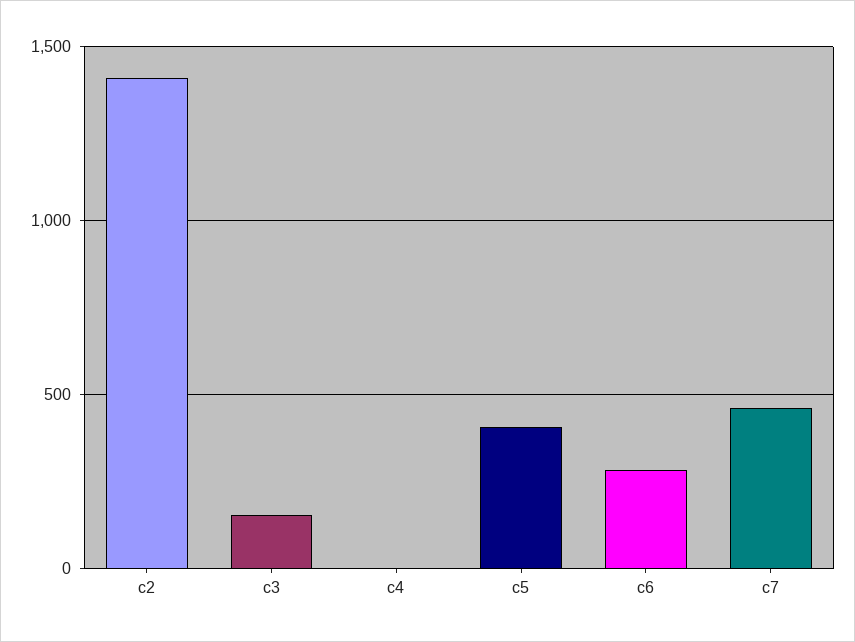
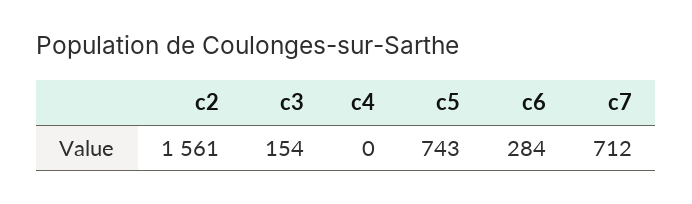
  {
-   "c2": 1400,
+   "c2": 1561,
    "c3": 154,
    "c4": 0,
-   "c5": 400,
+   "c5": 743,
    "c6": 284,
-   "c7": 450
+   "c7": 712
  }

